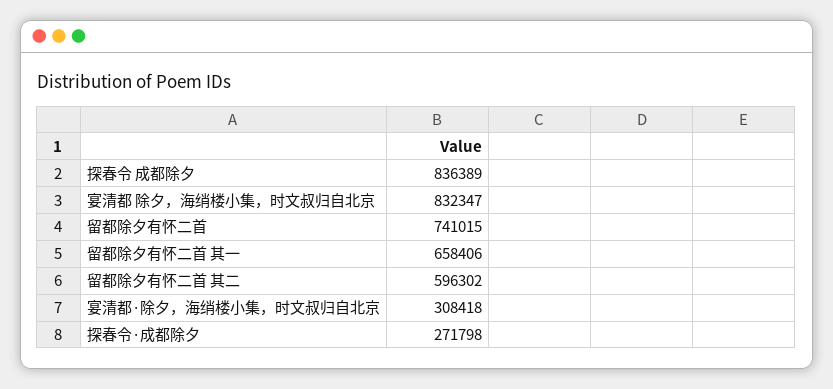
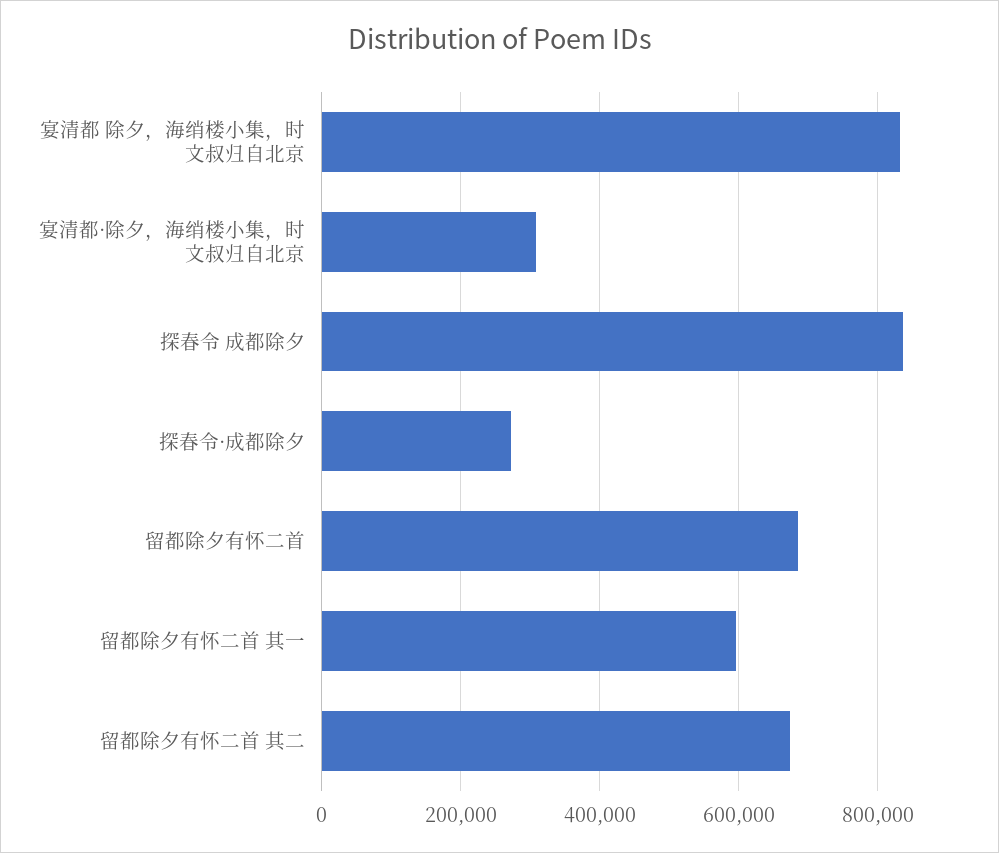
  {
    "探春令 成都除夕": 836389,
    "宴清都 除夕，海绡楼小集，时文叔归自北京": 832347,
-   "留都除夕有怀二首": 741015,
+   "留都除夕有怀二首": 680000,
-   "留都除夕有怀二首 其一": 658406,
+   "留都除夕有怀二首 其一": 600000,
-   "留都除夕有怀二首 其二": 596302,
+   "留都除夕有怀二首 其二": 680000,
    "宴清都·除夕，海绡楼小集，时文叔归自北京": 308418,
    "探春令·成都除夕": 271798
  }

